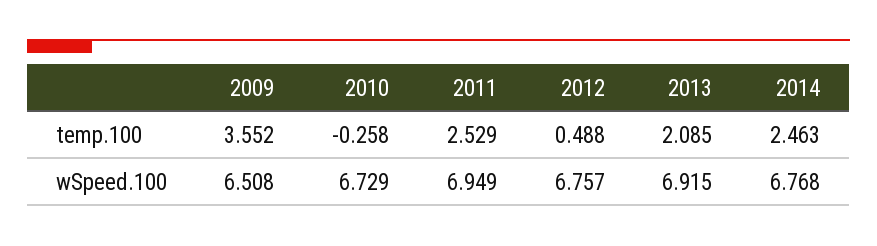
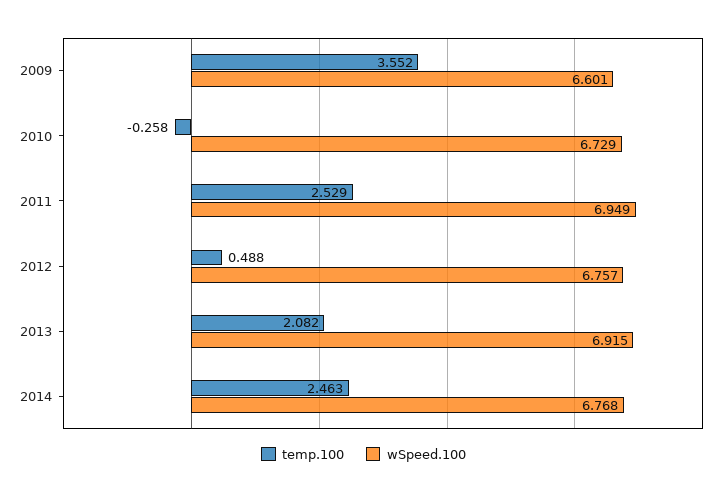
  {
    "temp.100": {
      "2009": 3.552,
      "2010": -0.258,
      "2011": 2.529,
      "2012": 0.488,
-     "2013": 2.085,
+     "2013": 2.082,
      "2014": 2.463
    },
    "wSpeed.100": {
-     "2009": 6.508,
+     "2009": 6.601,
      "2010": 6.729,
      "2011": 6.949,
      "2012": 6.757,
      "2013": 6.915,
      "2014": 6.768
    }
  }

